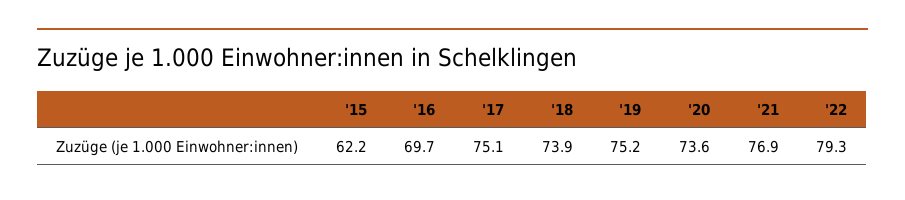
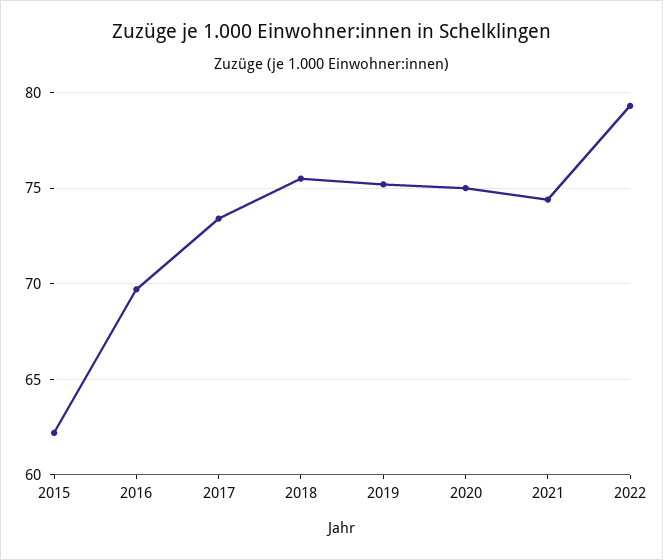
  {
    "'15": 62.2,
    "'16": 69.7,
-   "'17": 75.1,
+   "'17": 73.5,
-   "'18": 73.9,
+   "'18": 75.5,
    "'19": 75.2,
-   "'20": 73.6,
+   "'20": 75,
-   "'21": 76.9,
+   "'21": 74.5,
    "'22": 79.3
  }

